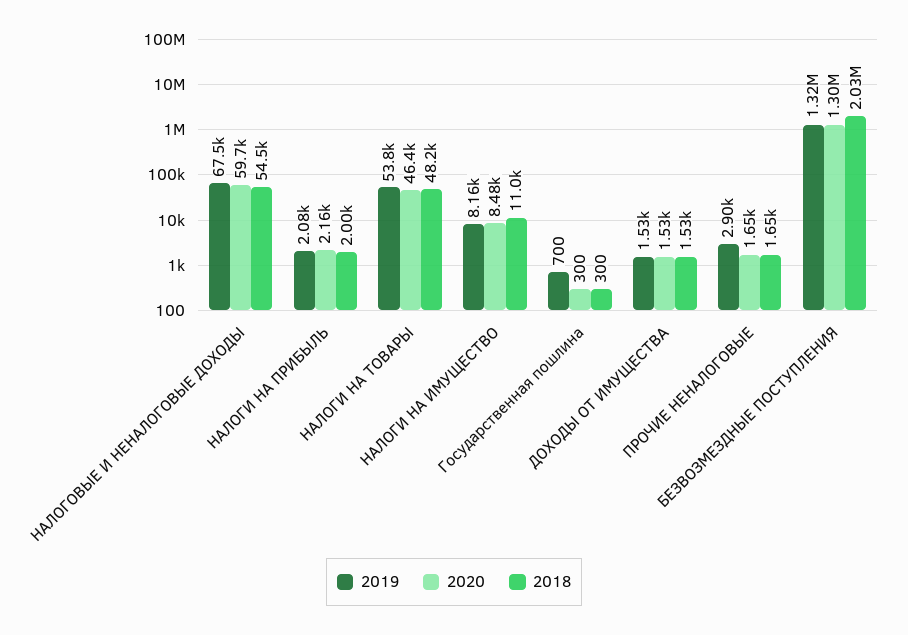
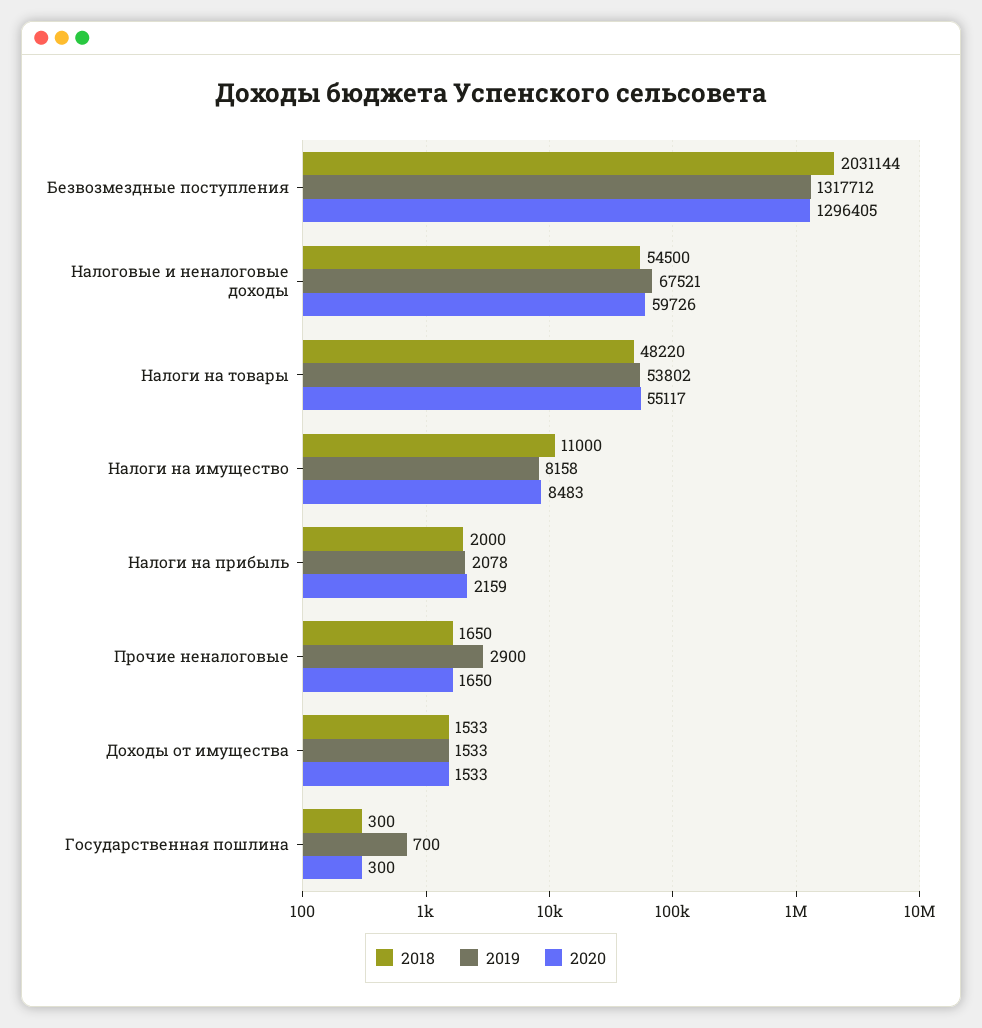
  {
    "2019": {
      "НАЛОГОВЫЕ И НЕНАЛОГОВЫЕ ДОХОДЫ": 67521,
      "НАЛОГИ НА ПРИБЫЛЬ": 2078,
      "НАЛОГИ НА ТОВАРЫ": 53802,
      "НАЛОГИ НА ИМУЩЕСТВО": 8158,
      "Государственная пошлина": 700,
      "ДОХОДЫ ОТ ИМУЩЕСТВА": 1533,
      "ПРОЧИЕ НЕНАЛОГОВЫЕ": 2900,
      "БЕЗВОЗМЕЗДНЫЕ ПОСТУПЛЕНИЯ": 1317712
    },
    "2020": {
      "НАЛОГОВЫЕ И НЕНАЛОГОВЫЕ ДОХОДЫ": 59726,
      "НАЛОГИ НА ПРИБЫЛЬ": 2159,
-     "НАЛОГИ НА ТОВАРЫ": 46400,
+     "НАЛОГИ НА ТОВАРЫ": 55117,
      "НАЛОГИ НА ИМУЩЕСТВО": 8483,
      "Государственная пошлина": 300,
      "ДОХОДЫ ОТ ИМУЩЕСТВА": 1533,
      "ПРОЧИЕ НЕНАЛОГОВЫЕ": 1650,
      "БЕЗВОЗМЕЗДНЫЕ ПОСТУПЛЕНИЯ": 1296405
    },
    "2018": {
      "НАЛОГОВЫЕ И НЕНАЛОГОВЫЕ ДОХОДЫ": 54500,
      "НАЛОГИ НА ПРИБЫЛЬ": 2000,
      "НАЛОГИ НА ТОВАРЫ": 48220,
      "НАЛОГИ НА ИМУЩЕСТВО": 11000,
      "Государственная пошлина": 300,
      "ДОХОДЫ ОТ ИМУЩЕСТВА": 1533,
      "ПРОЧИЕ НЕНАЛОГОВЫЕ": 1650,
      "БЕЗВОЗМЕЗДНЫЕ ПОСТУПЛЕНИЯ": 2031144
    }
  }

